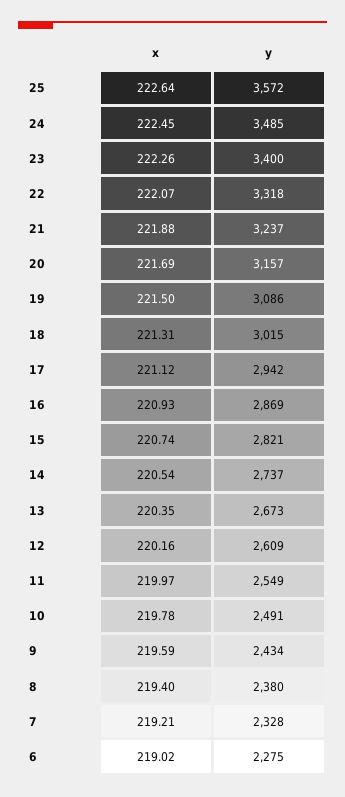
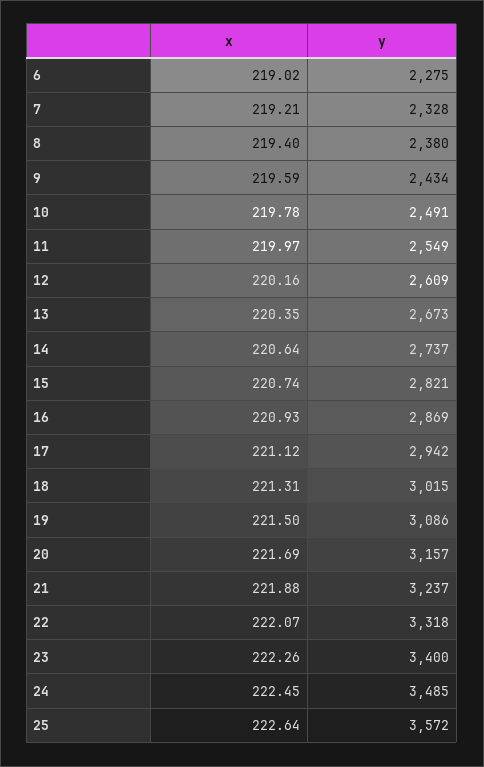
  {
    "x": {
      "25": 222.64,
      "24": 222.45,
      "23": 222.26,
      "22": 222.07,
      "21": 221.88,
      "20": 221.69,
      "19": 221.5,
      "18": 221.31,
      "17": 221.12,
      "16": 220.93,
      "15": 220.74,
-     "14": 220.54,
+     "14": 220.64,
      "13": 220.35,
      "12": 220.16,
      "11": 219.97,
      "10": 219.78,
      "9": 219.59,
      "8": 219.4,
      "7": 219.21,
      "6": 219.02
    },
    "y": {
      "25": 3572,
      "24": 3485,
      "23": 3400,
      "22": 3318,
      "21": 3237,
      "20": 3157,
      "19": 3086,
      "18": 3015,
      "17": 2942,
      "16": 2869,
      "15": 2821,
      "14": 2737,
      "13": 2673,
      "12": 2609,
      "11": 2549,
      "10": 2491,
      "9": 2434,
      "8": 2380,
      "7": 2328,
      "6": 2275
    }
  }

